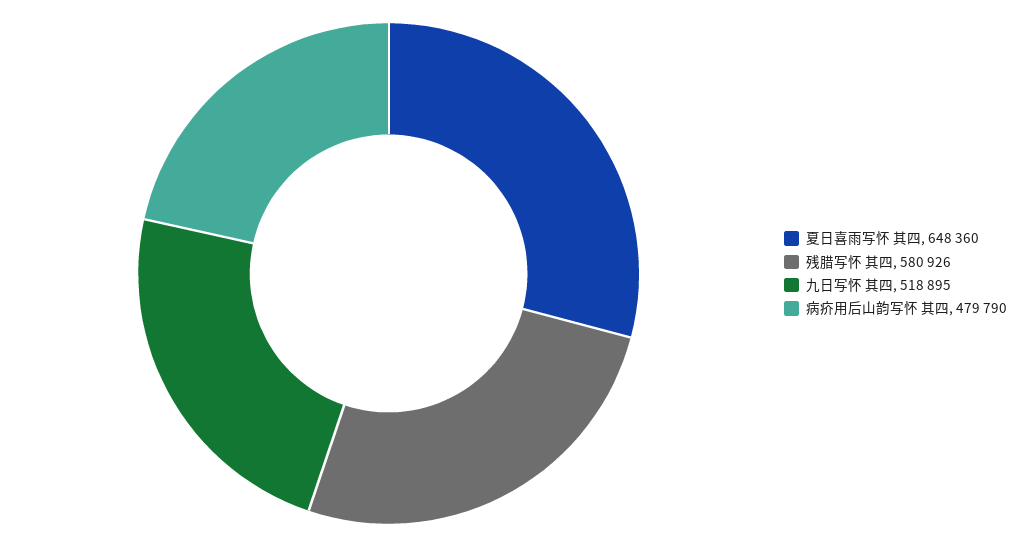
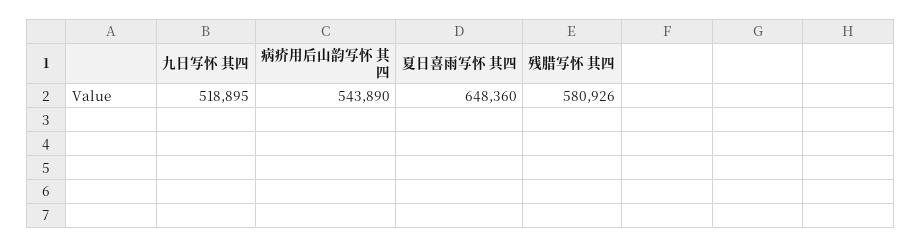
  {
    "夏日喜雨写怀 其四": 648360,
    "残腊写怀 其四": 580926,
    "九日写怀 其四": 518895,
-   "病疥用后山韵写怀 其四": 479790
+   "病疥用后山韵写怀 其四": 543890
  }

